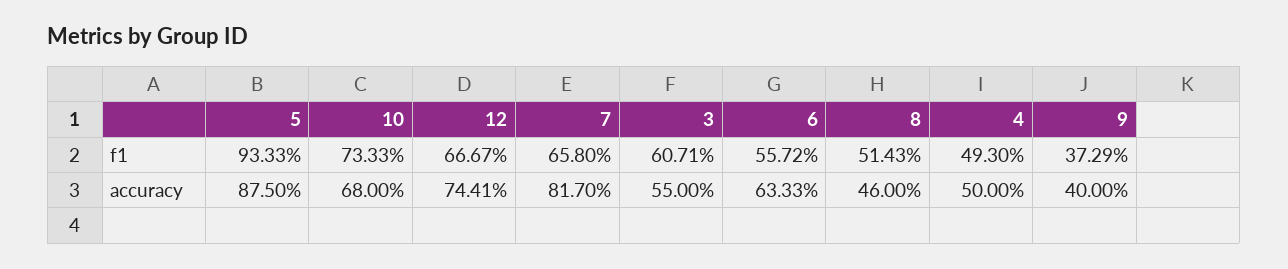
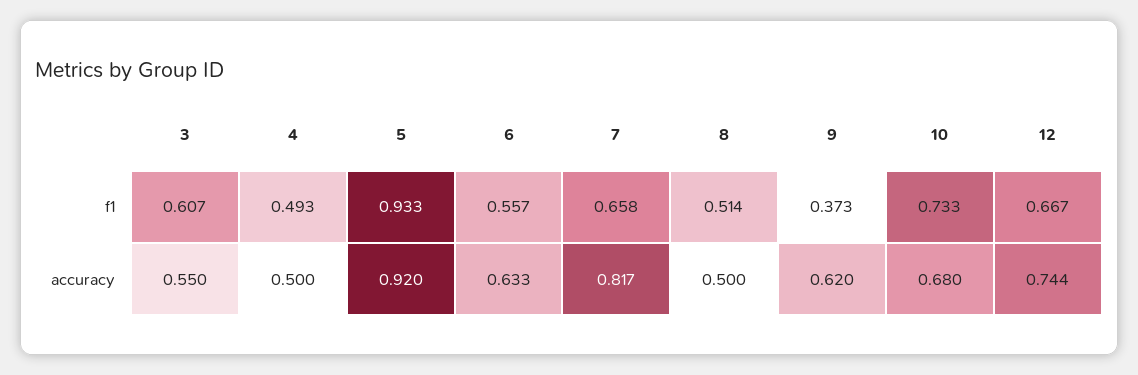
  {
    "5": {
      "f1": 0.9333,
-     "accuracy": 0.875
+     "accuracy": 0.92
    },
    "10": {
      "f1": 0.7333,
      "accuracy": 0.68
    },
    "12": {
      "f1": 0.6667,
      "accuracy": 0.7441
    },
    "7": {
      "f1": 0.658,
      "accuracy": 0.817
    },
    "3": {
      "f1": 0.6071,
      "accuracy": 0.55
    },
    "6": {
      "f1": 0.5572,
      "accuracy": 0.6333
    },
    "8": {
      "f1": 0.5143,
-     "accuracy": 0.46
+     "accuracy": 0.5
    },
    "4": {
      "f1": 0.493,
      "accuracy": 0.5
    },
    "9": {
      "f1": 0.3729,
-     "accuracy": 0.4
+     "accuracy": 0.62
    }
  }

